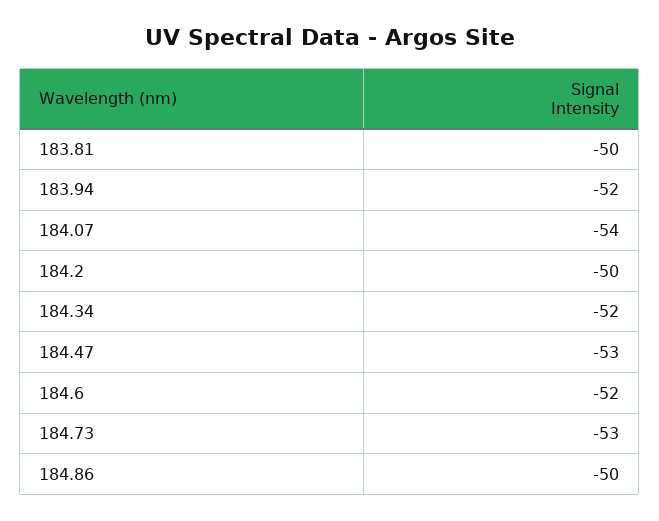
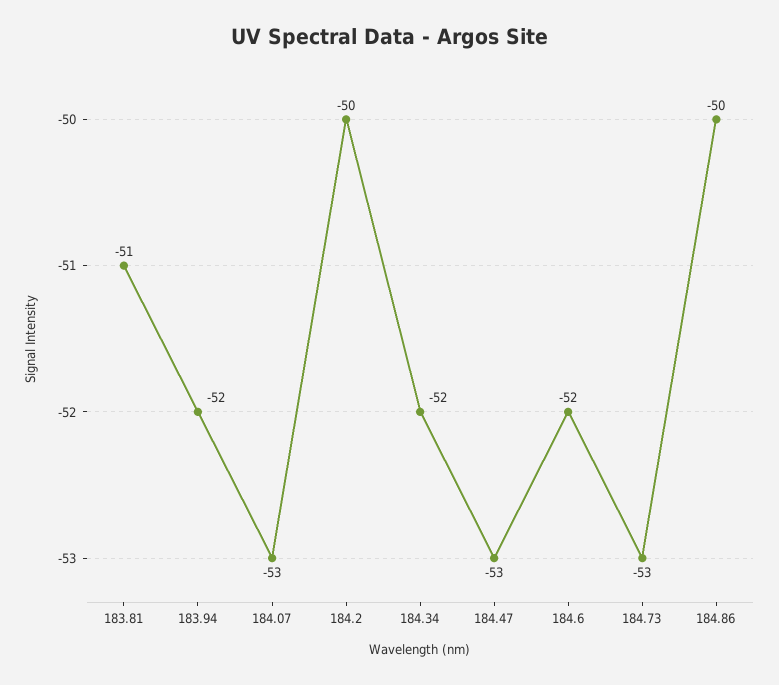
  {
-   "183.81": -50,
+   "183.81": -51,
    "183.94": -52,
-   "184.07": -54,
+   "184.07": -53,
    "184.2": -50,
    "184.34": -52,
    "184.47": -53,
    "184.6": -52,
    "184.73": -53,
    "184.86": -50
  }

